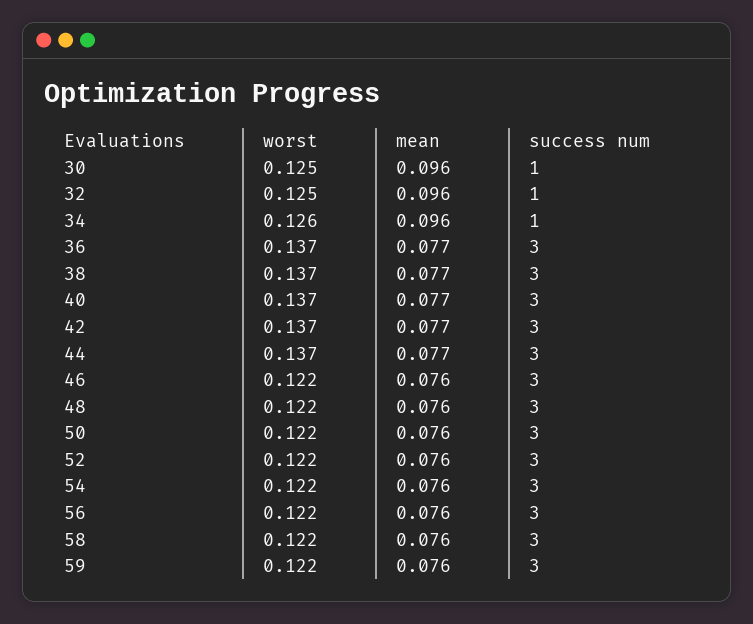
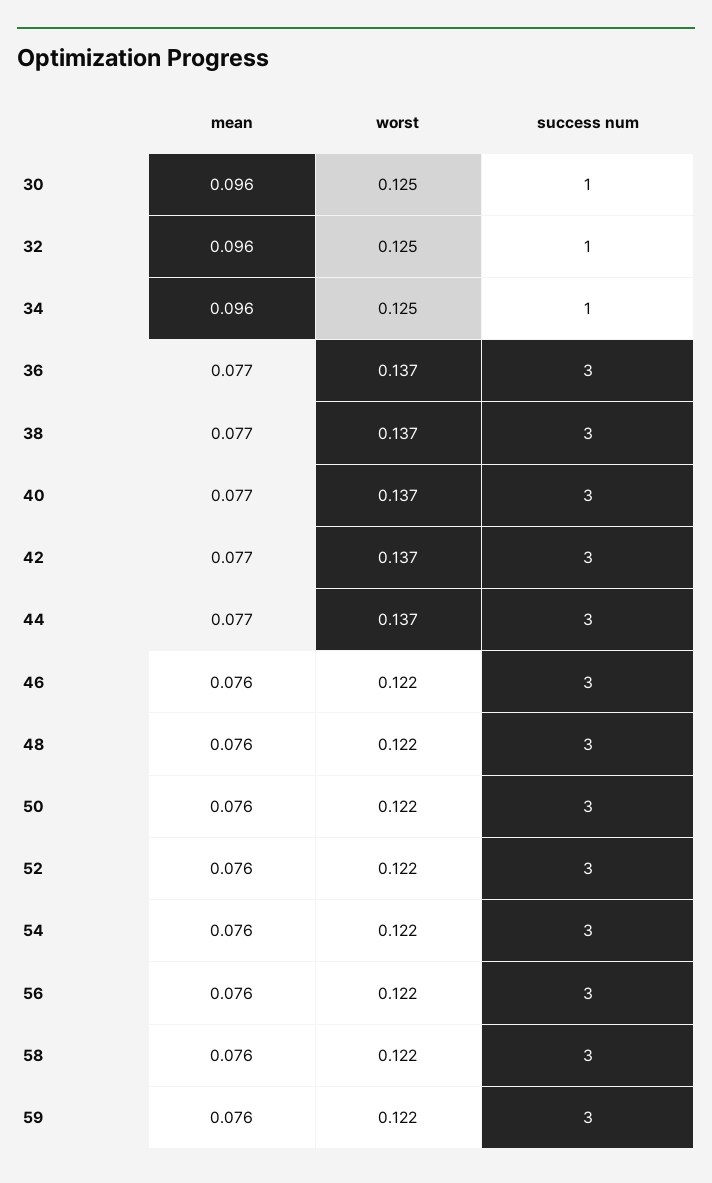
  {
    "worst": {
      "30": 0.125,
      "32": 0.125,
-     "34": 0.126,
+     "34": 0.125,
      "36": 0.137,
      "38": 0.137,
      "40": 0.137,
      "42": 0.137,
      "44": 0.137,
      "46": 0.122,
      "48": 0.122,
      "50": 0.122,
      "52": 0.122,
      "54": 0.122,
      "56": 0.122,
      "58": 0.122,
      "59": 0.122
    },
    "mean": {
      "30": 0.096,
      "32": 0.096,
      "34": 0.096,
      "36": 0.077,
      "38": 0.077,
      "40": 0.077,
      "42": 0.077,
      "44": 0.077,
      "46": 0.076,
      "48": 0.076,
      "50": 0.076,
      "52": 0.076,
      "54": 0.076,
      "56": 0.076,
      "58": 0.076,
      "59": 0.076
    },
    "success num": {
      "30": 1,
      "32": 1,
      "34": 1,
      "36": 3,
      "38": 3,
      "40": 3,
      "42": 3,
      "44": 3,
      "46": 3,
      "48": 3,
      "50": 3,
      "52": 3,
      "54": 3,
      "56": 3,
      "58": 3,
      "59": 3
    }
  }

